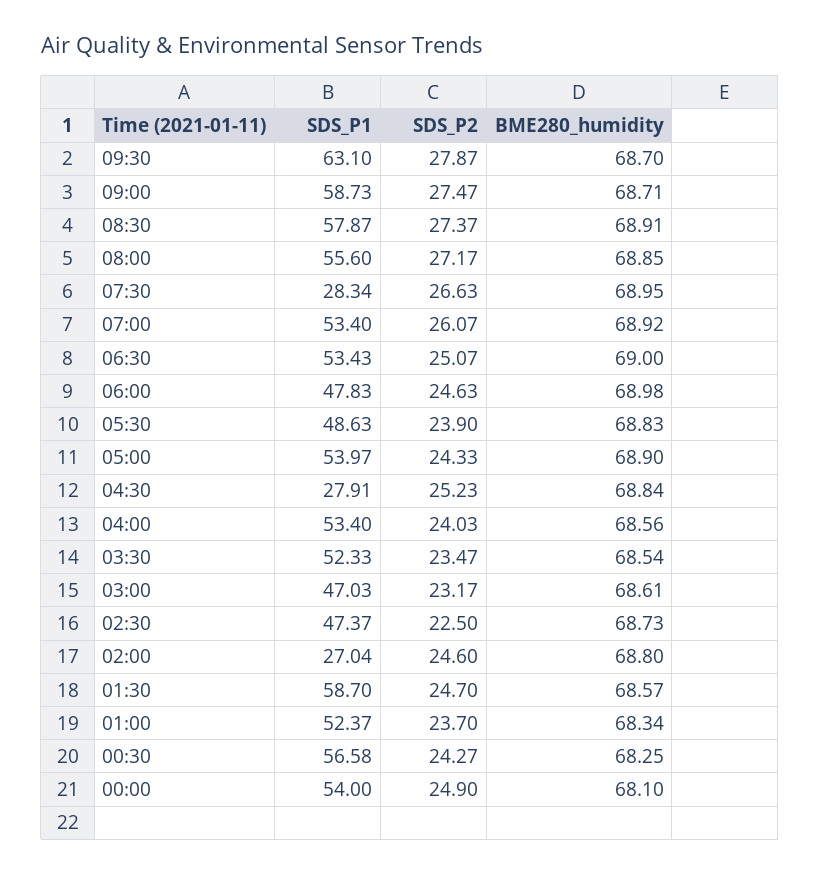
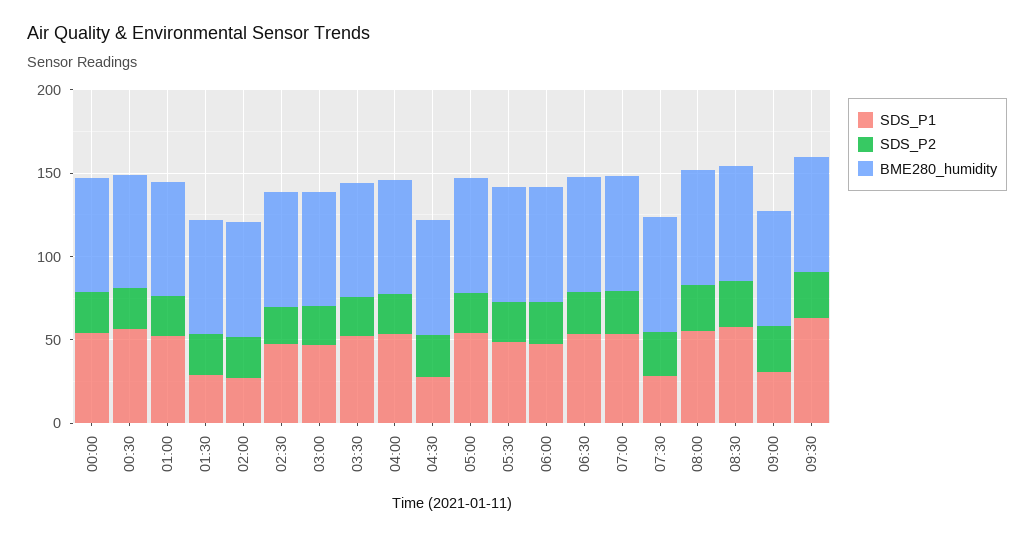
  {
    "SDS_P1": {
      "09:30": 63.1,
-     "09:00": 58.73,
+     "09:00": 30,
      "08:30": 57.87,
      "08:00": 55.6,
      "07:30": 28.34,
      "07:00": 53.4,
      "06:30": 53.43,
      "06:00": 47.83,
      "05:30": 48.63,
      "05:00": 53.97,
      "04:30": 27.91,
      "04:00": 53.4,
      "03:30": 52.33,
      "03:00": 47.03,
      "02:30": 47.37,
      "02:00": 27.04,
-     "01:30": 58.7,
+     "01:30": 30,
      "01:00": 52.37,
      "00:30": 56.58,
      "00:00": 54
    },
    "SDS_P2": {
      "09:30": 27.87,
      "09:00": 27.47,
      "08:30": 27.37,
      "08:00": 27.17,
      "07:30": 26.63,
      "07:00": 26.07,
      "06:30": 25.07,
      "06:00": 24.63,
      "05:30": 23.9,
      "05:00": 24.33,
      "04:30": 25.23,
      "04:00": 24.03,
      "03:30": 23.47,
      "03:00": 23.17,
      "02:30": 22.5,
      "02:00": 24.6,
      "01:30": 24.7,
      "01:00": 23.7,
      "00:30": 24.27,
      "00:00": 24.9
    },
    "BME280_humidity": {
      "09:30": 68.7,
      "09:00": 68.71,
      "08:30": 68.91,
      "08:00": 68.85,
      "07:30": 68.95,
      "07:00": 68.92,
      "06:30": 69,
      "06:00": 68.98,
      "05:30": 68.83,
      "05:00": 68.9,
      "04:30": 68.84,
      "04:00": 68.56,
      "03:30": 68.54,
      "03:00": 68.61,
      "02:30": 68.73,
      "02:00": 68.8,
      "01:30": 68.57,
      "01:00": 68.34,
      "00:30": 68.25,
      "00:00": 68.1
    }
  }

